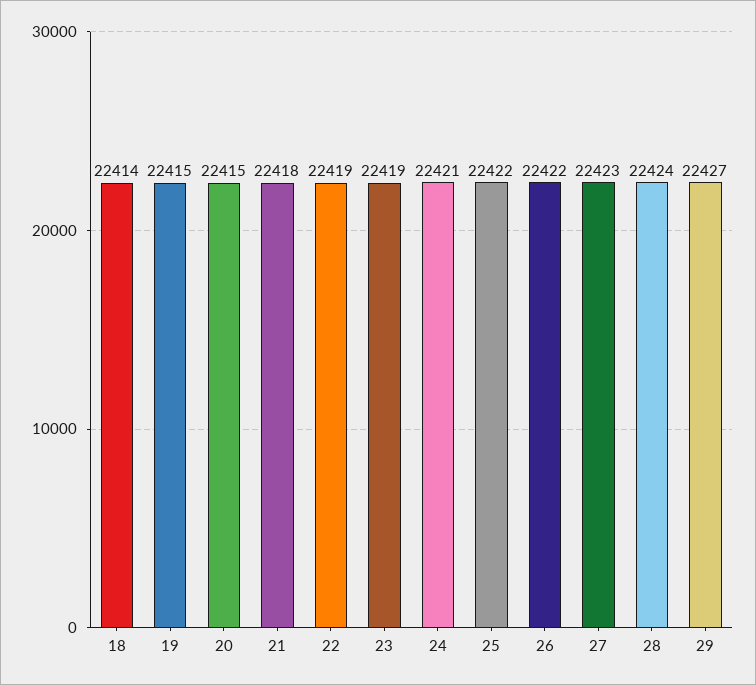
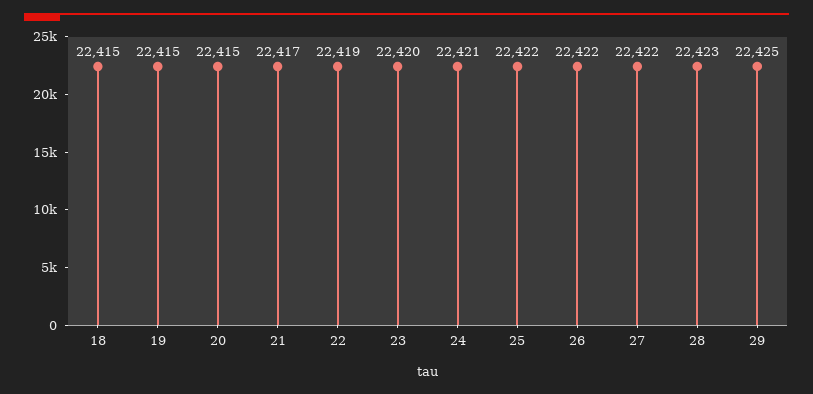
  {
-   "18": 22414,
+   "18": 22415,
    "19": 22415,
    "20": 22415,
-   "21": 22418,
+   "21": 22417,
    "22": 22419,
-   "23": 22419,
+   "23": 22420,
    "24": 22421,
    "25": 22422,
    "26": 22422,
-   "27": 22423,
+   "27": 22422,
-   "28": 22424,
+   "28": 22423,
-   "29": 22427
+   "29": 22425
  }

